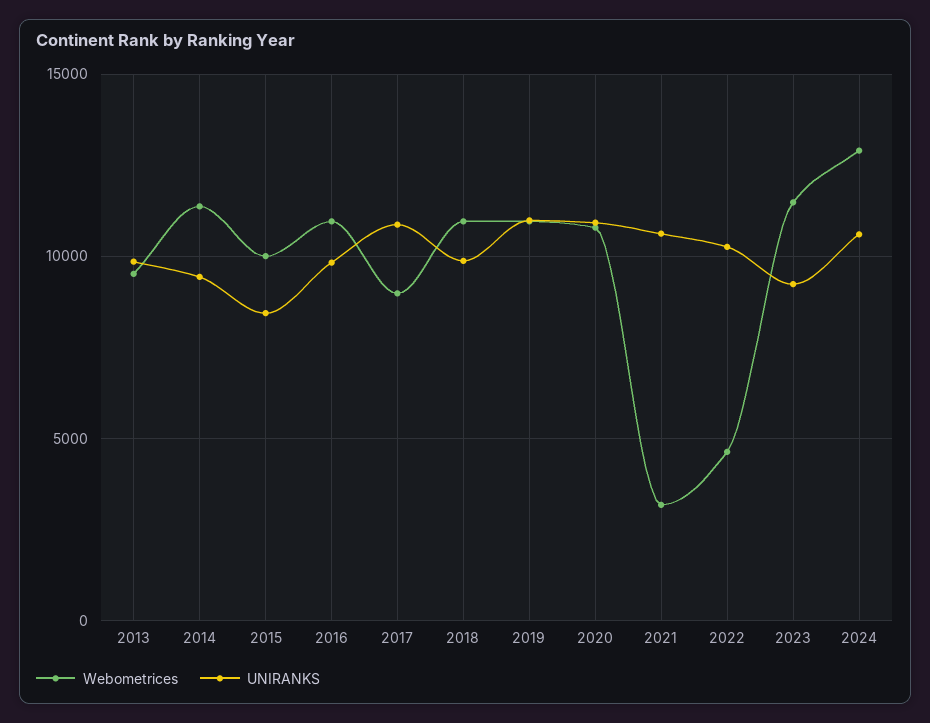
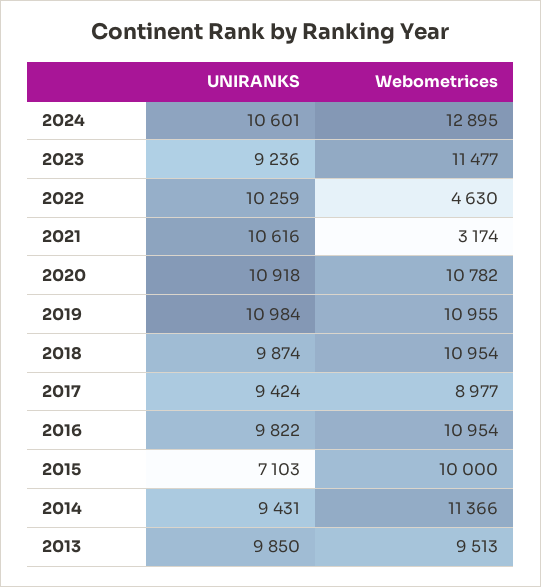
  {
    "Webometrices": {
      "2013": 9513,
      "2014": 11366,
      "2015": 10000,
      "2016": 10954,
      "2017": 8977,
      "2018": 10954,
      "2019": 10955,
      "2020": 10782,
      "2021": 3174,
      "2022": 4630,
      "2023": 11477,
      "2024": 12895
    },
    "UNIRANKS": {
      "2013": 9850,
      "2014": 9431,
-     "2015": 8500,
+     "2015": 7103,
      "2016": 9822,
-     "2017": 11000,
+     "2017": 9424,
      "2018": 9874,
      "2019": 10984,
      "2020": 10918,
      "2021": 10616,
      "2022": 10259,
      "2023": 9236,
      "2024": 10601
    }
  }

